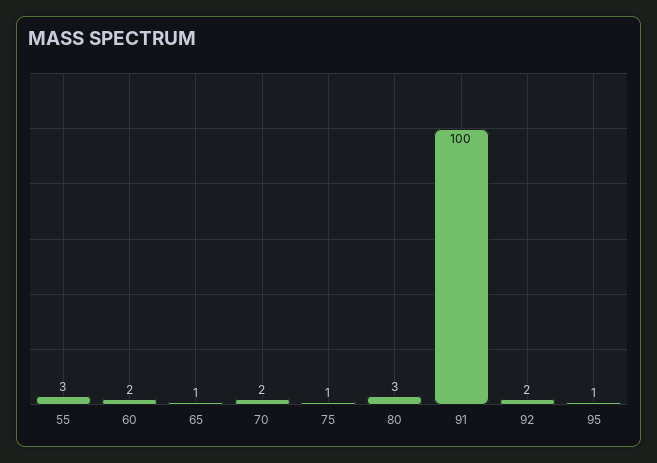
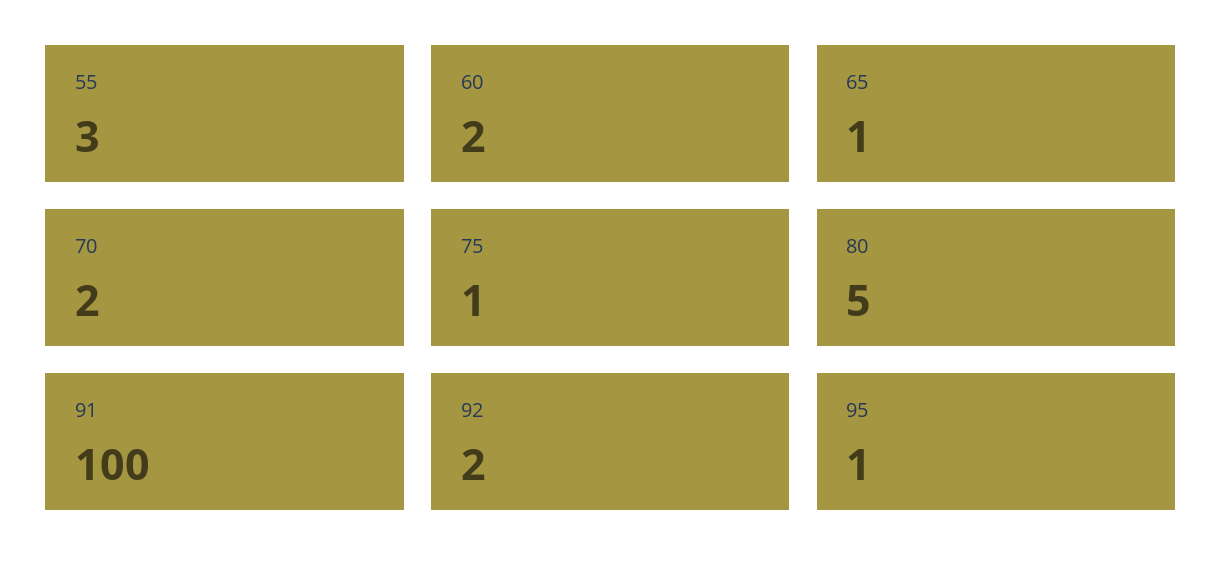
  {
    "55": 3,
    "60": 2,
    "65": 1,
    "70": 2,
    "75": 1,
-   "80": 3,
+   "80": 5,
    "91": 100,
    "92": 2,
    "95": 1
  }

